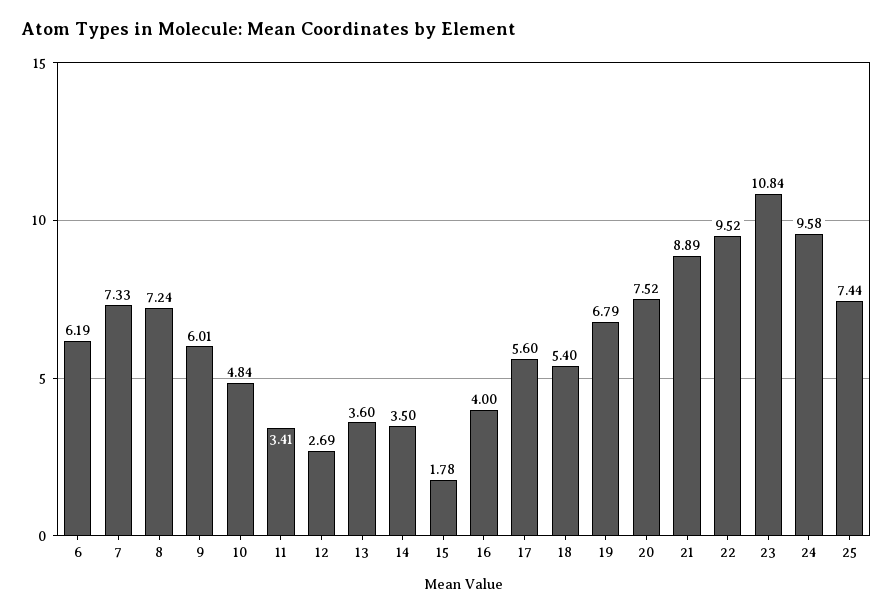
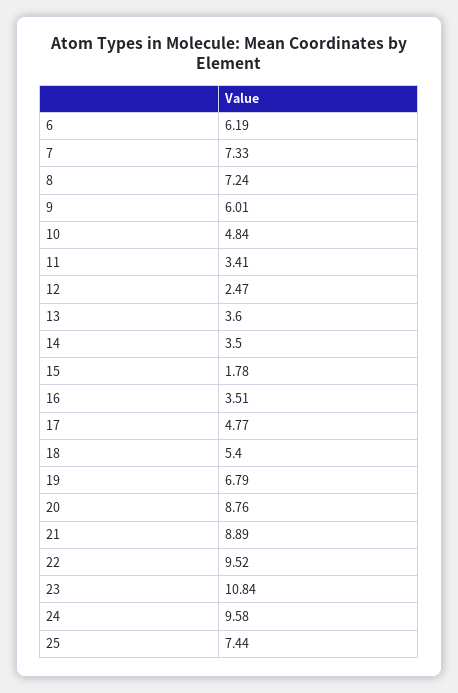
  {
    "6": 6.19,
    "7": 7.33,
    "8": 7.24,
    "9": 6.01,
    "10": 4.84,
    "11": 3.41,
-   "12": 2.69,
+   "12": 2.47,
    "13": 3.6,
    "14": 3.5,
    "15": 1.78,
-   "16": 4,
+   "16": 3.51,
-   "17": 5.6,
+   "17": 4.77,
    "18": 5.4,
    "19": 6.79,
-   "20": 7.52,
+   "20": 8.76,
    "21": 8.89,
    "22": 9.52,
    "23": 10.84,
    "24": 9.58,
    "25": 7.44
  }

